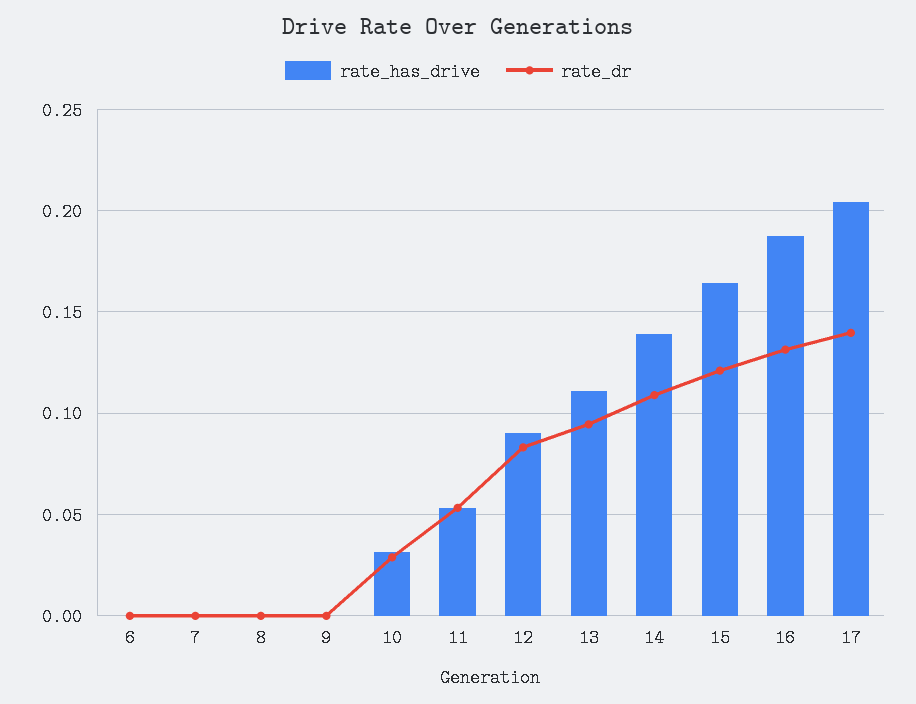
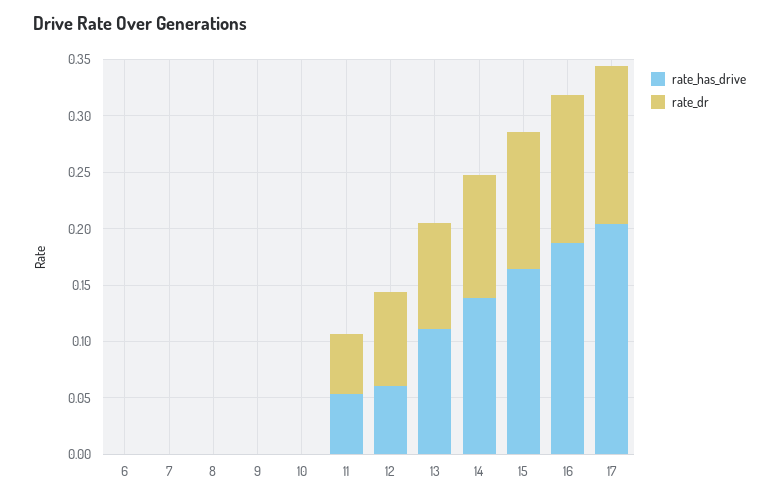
  {
    "rate_has_drive": {
      "6": 0,
      "7": 0,
      "8": 0,
      "9": 0,
-     "10": 0.03,
+     "10": 0,
      "11": 0.055,
-     "12": 0.09,
+     "12": 0.06,
      "13": 0.11,
      "14": 0.14,
      "15": 0.165,
      "16": 0.185,
      "17": 0.205
    },
    "rate_dr": {
      "6": 0,
      "7": 0,
      "8": 0,
      "9": 0,
-     "10": 0.03,
+     "10": 0,
      "11": 0.055,
      "12": 0.085,
      "13": 0.095,
      "14": 0.11,
      "15": 0.12,
      "16": 0.13,
      "17": 0.14
    }
  }

